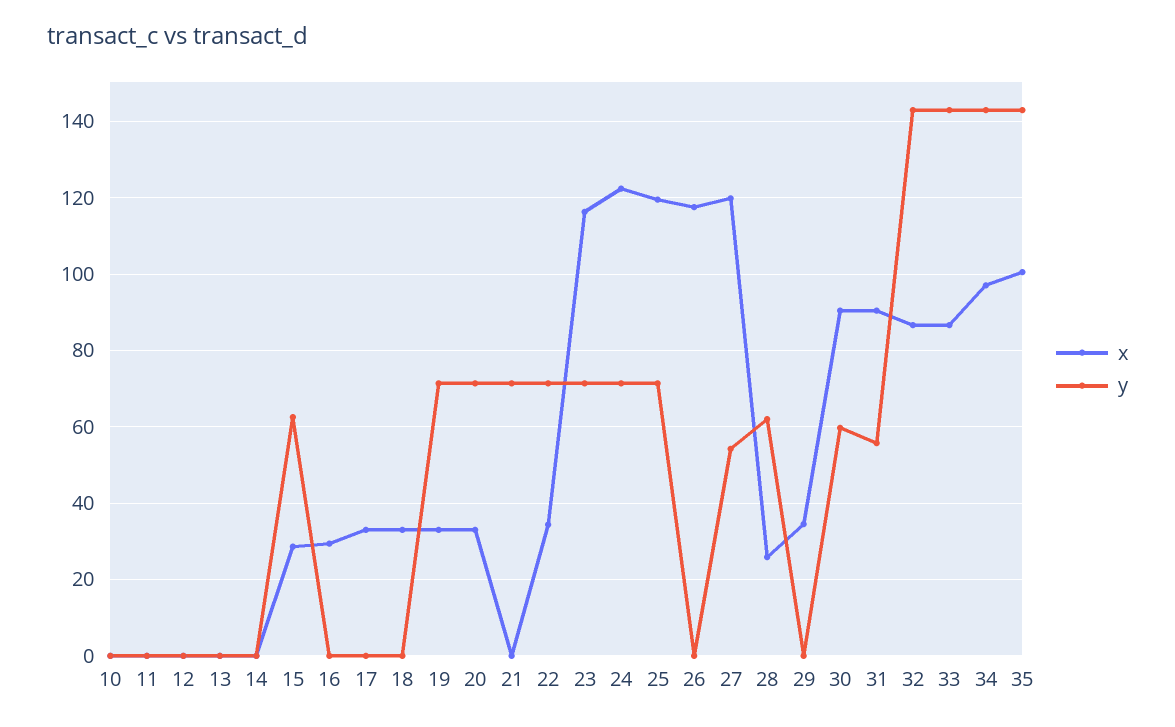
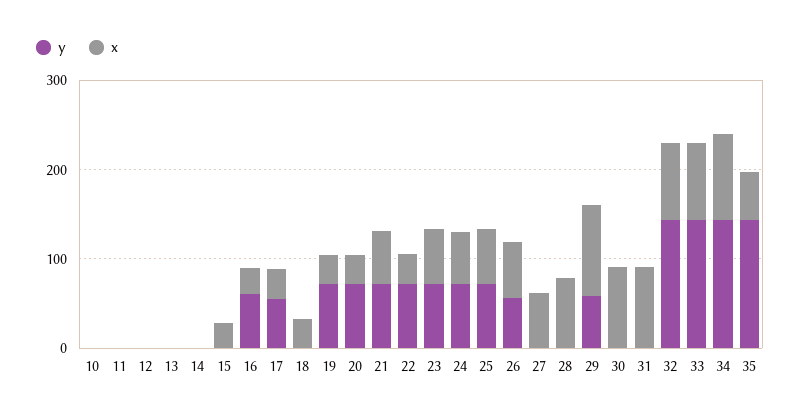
  {
    "x": {
      "10": 0,
      "11": 0,
      "12": 0,
      "13": 0,
      "14": 0,
      "15": 28,
      "16": 30,
      "17": 34,
      "18": 34,
      "19": 34,
      "20": 34,
-     "21": 0,
+     "21": 60,
      "22": 34,
-     "23": 116,
+     "23": 60,
-     "24": 122,
+     "24": 60,
-     "25": 120,
+     "25": 60,
-     "26": 118,
+     "26": 60,
-     "27": 120,
+     "27": 60,
-     "28": 26,
+     "28": 80,
-     "29": 34,
+     "29": 100,
      "30": 90,
      "31": 90,
      "32": 86,
      "33": 86,
      "34": 98,
-     "35": 100
+     "35": 60
    },
    "y": {
      "10": 0,
      "11": 0,
      "12": 0,
      "13": 0,
      "14": 0,
-     "15": 62,
+     "15": 0,
-     "16": 0,
+     "16": 60,
-     "17": 0,
+     "17": 60,
      "18": 0,
      "19": 72,
      "20": 72,
      "21": 72,
      "22": 72,
      "23": 72,
      "24": 72,
      "25": 72,
-     "26": 0,
+     "26": 60,
-     "27": 54,
+     "27": 0,
-     "28": 62,
+     "28": 0,
-     "29": 0,
+     "29": 60,
-     "30": 60,
+     "30": 0,
-     "31": 56,
+     "31": 0,
      "32": 142,
      "33": 142,
      "34": 142,
      "35": 142
    }
  }

